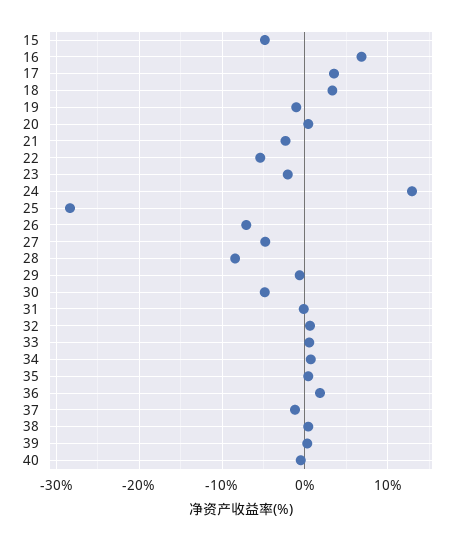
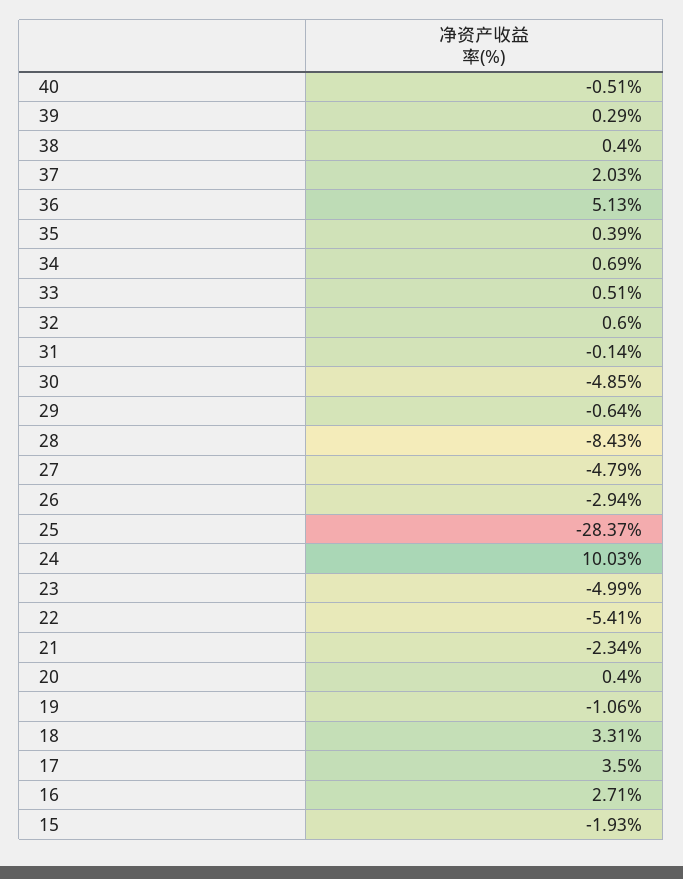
  {
-   "15": -5,
+   "15": -1.93,
-   "16": 7,
+   "16": 2.71,
    "17": 3.5,
    "18": 3.31,
    "19": -1.06,
    "20": 0.4,
    "21": -2.34,
    "22": -5.41,
-   "23": -2,
+   "23": -4.99,
-   "24": 13,
+   "24": 10.03,
    "25": -28.37,
-   "26": -7,
+   "26": -2.94,
    "27": -4.79,
    "28": -8.43,
    "29": -0.64,
    "30": -4.85,
    "31": -0.14,
    "32": 0.6,
    "33": 0.51,
    "34": 0.69,
    "35": 0.39,
-   "36": 2,
+   "36": 5.13,
-   "37": -1,
+   "37": 2.03,
    "38": 0.4,
    "39": 0.29,
    "40": -0.51
  }

